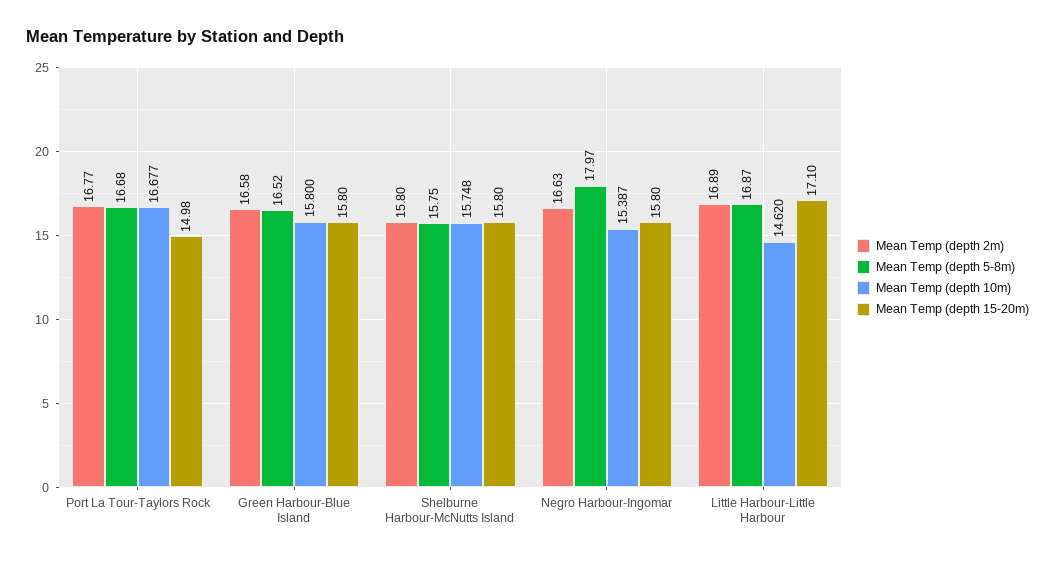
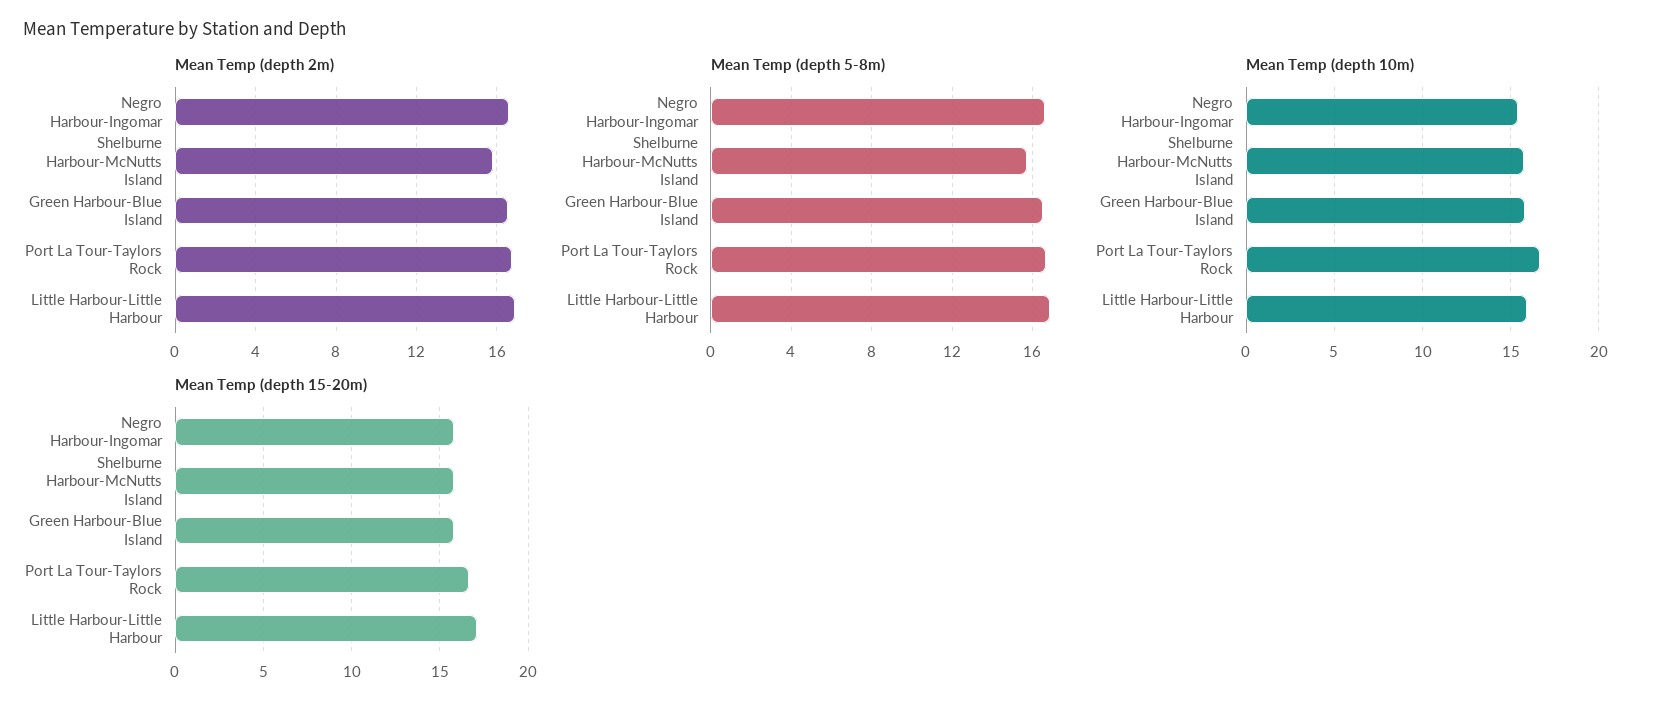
  {
    "Mean Temp (depth 2m)": {
      "Port La Tour-Taylors Rock": 16.77,
      "Green Harbour-Blue Island": 16.58,
      "Shelburne Harbour-McNutts Island": 15.8,
      "Negro Harbour-Ingomar": 16.63,
      "Little Harbour-Little Harbour": 16.89
    },
    "Mean Temp (depth 5-8m)": {
      "Port La Tour-Taylors Rock": 16.68,
      "Green Harbour-Blue Island": 16.52,
      "Shelburne Harbour-McNutts Island": 15.75,
-     "Negro Harbour-Ingomar": 17.97,
+     "Negro Harbour-Ingomar": 16.5,
      "Little Harbour-Little Harbour": 16.87
    },
    "Mean Temp (depth 10m)": {
      "Port La Tour-Taylors Rock": 16.677,
      "Green Harbour-Blue Island": 15.8,
      "Shelburne Harbour-McNutts Island": 15.748,
      "Negro Harbour-Ingomar": 15.387,
-     "Little Harbour-Little Harbour": 14.62
+     "Little Harbour-Little Harbour": 16
    },
    "Mean Temp (depth 15-20m)": {
-     "Port La Tour-Taylors Rock": 14.98,
+     "Port La Tour-Taylors Rock": 16.5,
      "Green Harbour-Blue Island": 15.8,
      "Shelburne Harbour-McNutts Island": 15.8,
      "Negro Harbour-Ingomar": 15.8,
      "Little Harbour-Little Harbour": 17.1
    }
  }

